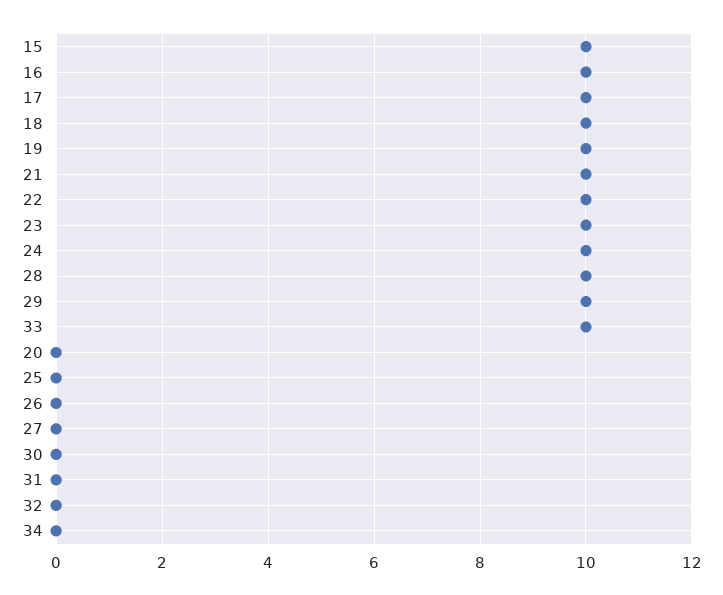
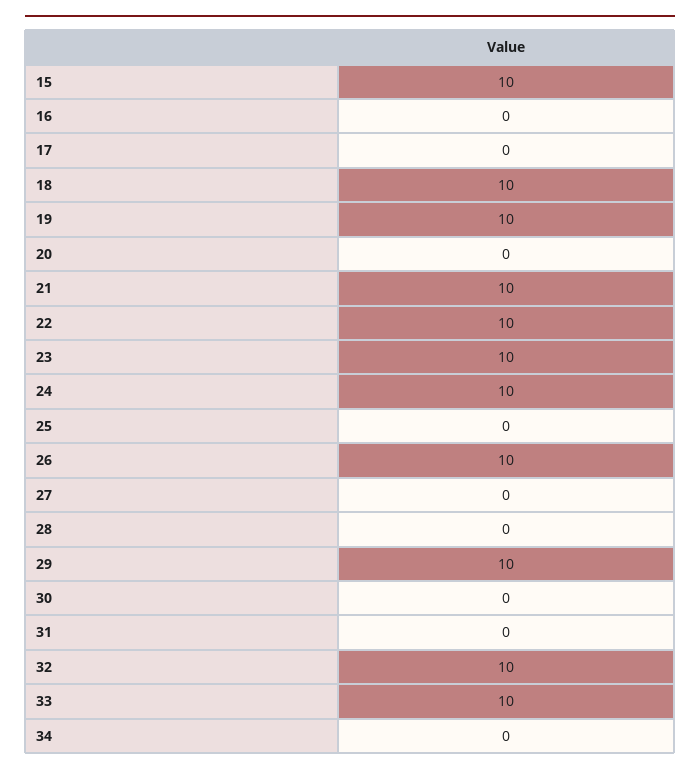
  {
    "15": 10,
-   "16": 10,
+   "16": 0,
-   "17": 10,
+   "17": 0,
    "18": 10,
    "19": 10,
    "21": 10,
    "22": 10,
    "23": 10,
    "24": 10,
-   "28": 10,
+   "28": 0,
    "29": 10,
    "33": 10,
    "20": 0,
    "25": 0,
-   "26": 0,
+   "26": 10,
    "27": 0,
    "30": 0,
    "31": 0,
-   "32": 0,
+   "32": 10,
    "34": 0
  }

